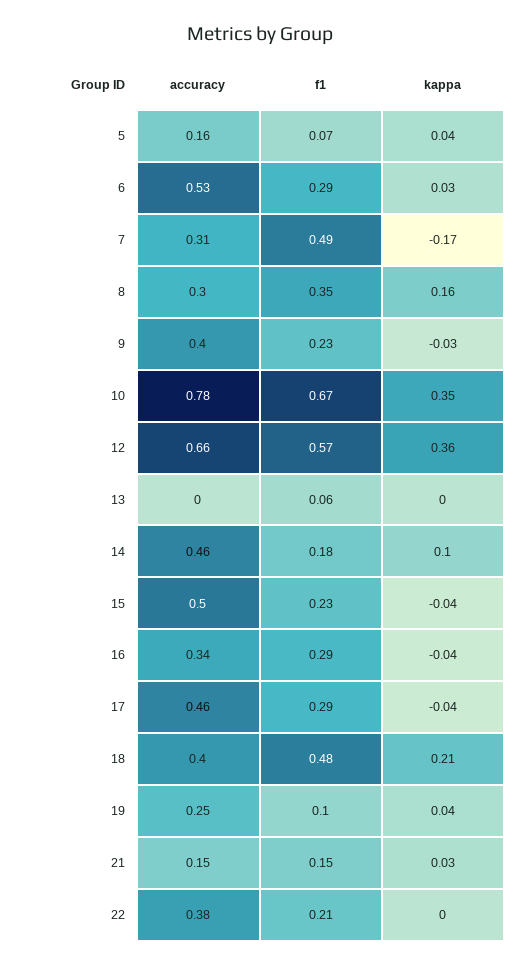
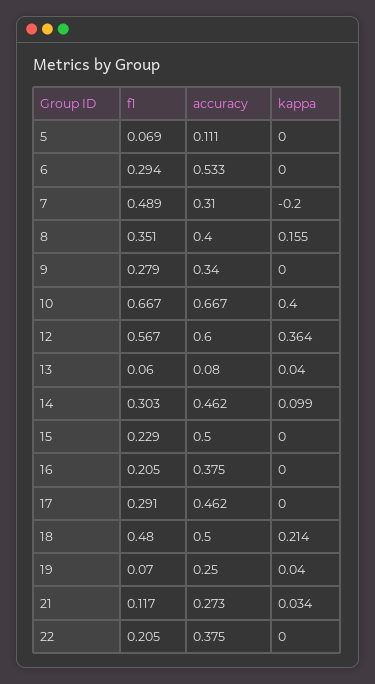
  {
    "accuracy": {
-     "5": 0.16,
+     "5": 0.111,
      "6": 0.533,
      "7": 0.31,
-     "8": 0.3,
+     "8": 0.4,
-     "9": 0.4,
+     "9": 0.34,
-     "10": 0.78,
+     "10": 0.667,
-     "12": 0.66,
+     "12": 0.6,
-     "13": 0,
+     "13": 0.08,
      "14": 0.462,
      "15": 0.5,
-     "16": 0.34,
+     "16": 0.375,
      "17": 0.462,
-     "18": 0.4,
+     "18": 0.5,
      "19": 0.25,
-     "21": 0.15,
+     "21": 0.273,
      "22": 0.375
    },
    "f1": {
      "5": 0.069,
      "6": 0.294,
      "7": 0.489,
      "8": 0.351,
-     "9": 0.23,
+     "9": 0.279,
      "10": 0.667,
      "12": 0.567,
      "13": 0.06,
-     "14": 0.18,
+     "14": 0.303,
      "15": 0.229,
-     "16": 0.29,
+     "16": 0.205,
      "17": 0.291,
      "18": 0.48,
-     "19": 0.1,
+     "19": 0.07,
-     "21": 0.15,
+     "21": 0.117,
      "22": 0.205
    },
    "kappa": {
-     "5": 0.04,
+     "5": 0,
-     "6": 0.03,
+     "6": 0,
-     "7": -0.17,
+     "7": -0.2,
      "8": 0.155,
-     "9": -0.03,
+     "9": 0,
-     "10": 0.35,
+     "10": 0.4,
      "12": 0.364,
-     "13": 0,
+     "13": 0.04,
      "14": 0.099,
-     "15": -0.04,
+     "15": 0,
-     "16": -0.04,
+     "16": 0,
-     "17": -0.04,
+     "17": 0,
      "18": 0.214,
      "19": 0.04,
      "21": 0.034,
      "22": 0
    }
  }

